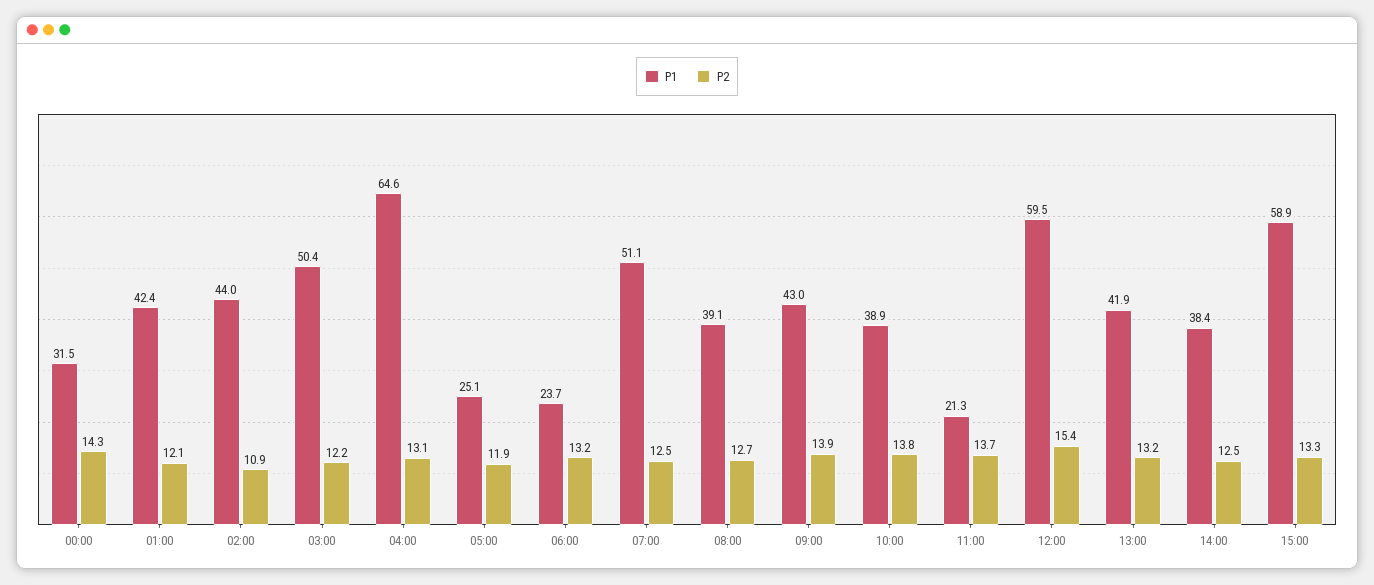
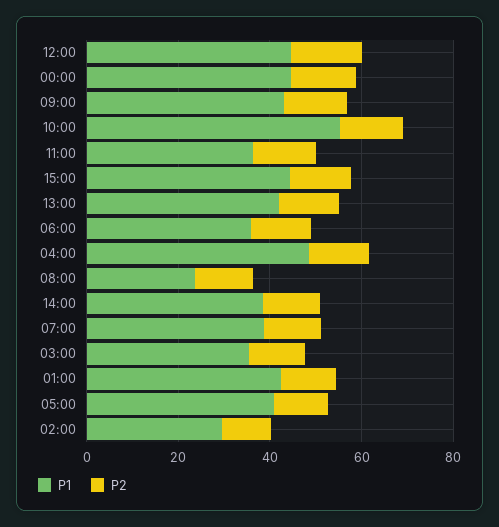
  {
    "P1": {
-     "00:00": 31.5,
+     "00:00": 45,
      "01:00": 42.4,
-     "02:00": 44,
+     "02:00": 30,
-     "03:00": 50.4,
+     "03:00": 35,
-     "04:00": 64.6,
+     "04:00": 50,
-     "05:00": 25.1,
+     "05:00": 40,
-     "06:00": 23.7,
+     "06:00": 35,
-     "07:00": 51.1,
+     "07:00": 40,
-     "08:00": 39.1,
+     "08:00": 25,
      "09:00": 43,
-     "10:00": 38.9,
+     "10:00": 55,
-     "11:00": 21.3,
+     "11:00": 35,
-     "12:00": 59.5,
+     "12:00": 45,
      "13:00": 41.9,
      "14:00": 38.4,
-     "15:00": 58.9
+     "15:00": 45
    },
    "P2": {
      "00:00": 14.3,
      "01:00": 12.1,
      "02:00": 10.9,
      "03:00": 12.2,
      "04:00": 13.1,
      "05:00": 11.9,
      "06:00": 13.2,
      "07:00": 12.5,
      "08:00": 12.7,
      "09:00": 13.9,
      "10:00": 13.8,
      "11:00": 13.7,
      "12:00": 15.4,
      "13:00": 13.2,
      "14:00": 12.5,
      "15:00": 13.3
    }
  }

